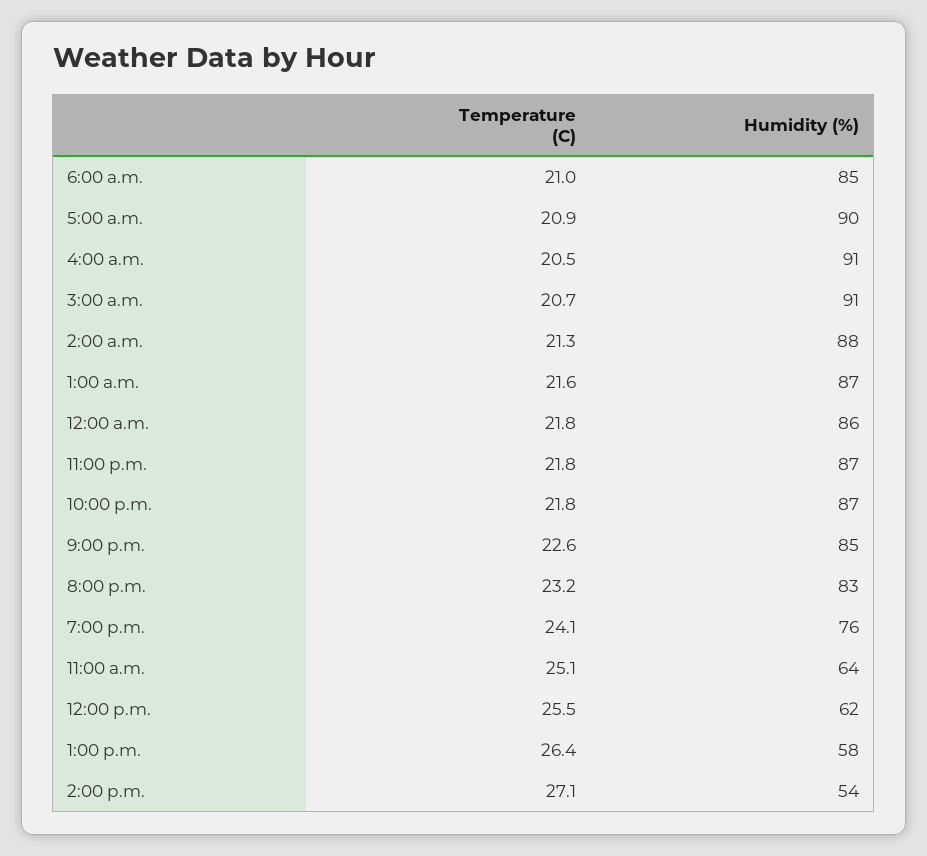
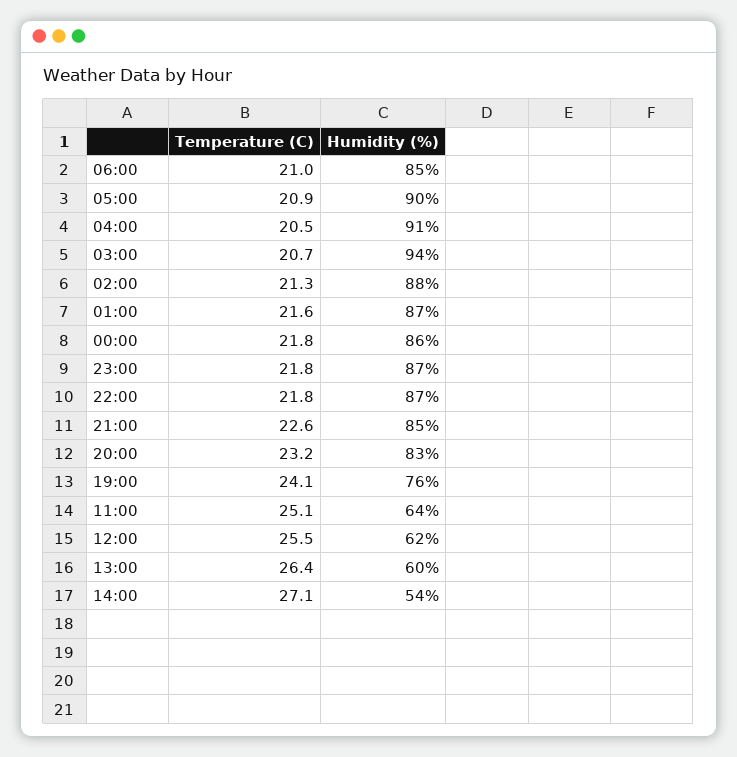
  {
    "Temperature (C)": {
      "6:00 a.m.": 21,
      "5:00 a.m.": 20.9,
      "4:00 a.m.": 20.5,
      "3:00 a.m.": 20.7,
      "2:00 a.m.": 21.3,
      "1:00 a.m.": 21.6,
      "12:00 a.m.": 21.8,
      "11:00 p.m.": 21.8,
      "10:00 p.m.": 21.8,
      "9:00 p.m.": 22.6,
      "8:00 p.m.": 23.2,
      "7:00 p.m.": 24.1,
      "11:00 a.m.": 25.1,
      "12:00 p.m.": 25.5,
      "1:00 p.m.": 26.4,
      "2:00 p.m.": 27.1
    },
    "Humidity (%)": {
      "6:00 a.m.": 85,
      "5:00 a.m.": 90,
      "4:00 a.m.": 91,
-     "3:00 a.m.": 91,
+     "3:00 a.m.": 94,
      "2:00 a.m.": 88,
      "1:00 a.m.": 87,
      "12:00 a.m.": 86,
      "11:00 p.m.": 87,
      "10:00 p.m.": 87,
      "9:00 p.m.": 85,
      "8:00 p.m.": 83,
      "7:00 p.m.": 76,
      "11:00 a.m.": 64,
      "12:00 p.m.": 62,
-     "1:00 p.m.": 58,
+     "1:00 p.m.": 60,
      "2:00 p.m.": 54
    }
  }

